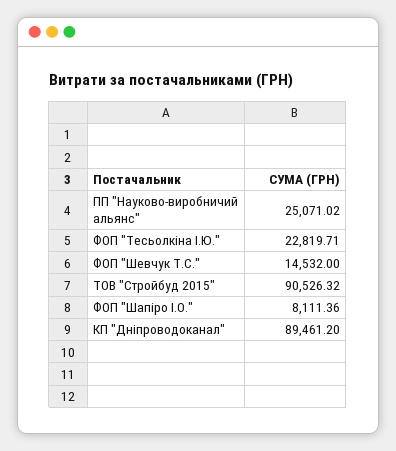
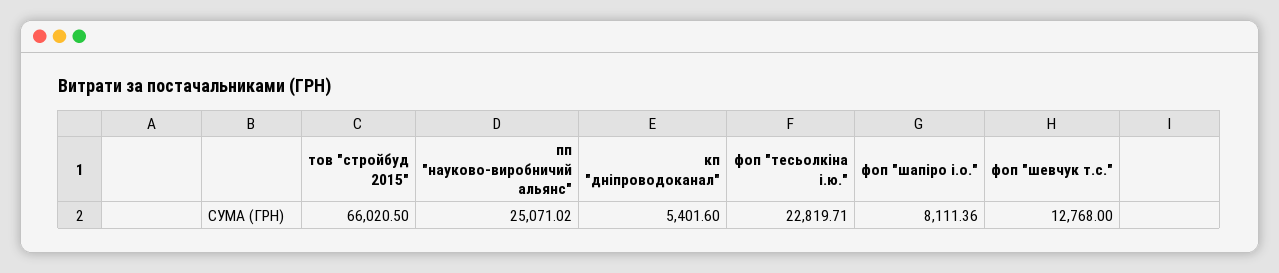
  {
    "ПП \"Науково-виробничий альянс\"": 25071.02,
    "ФОП \"Тесьолкіна І.Ю.\"": 22819.71,
-   "ФОП \"Шевчук Т.С.\"": 14532,
+   "ФОП \"Шевчук Т.С.\"": 12768,
-   "ТОВ \"Стройбуд 2015\"": 90526.32,
+   "ТОВ \"Стройбуд 2015\"": 66020.5,
    "ФОП \"Шапіро І.О.\"": 8111.36,
-   "КП \"Дніпроводоканал\"": 89461.2
+   "КП \"Дніпроводоканал\"": 5401.6
  }

